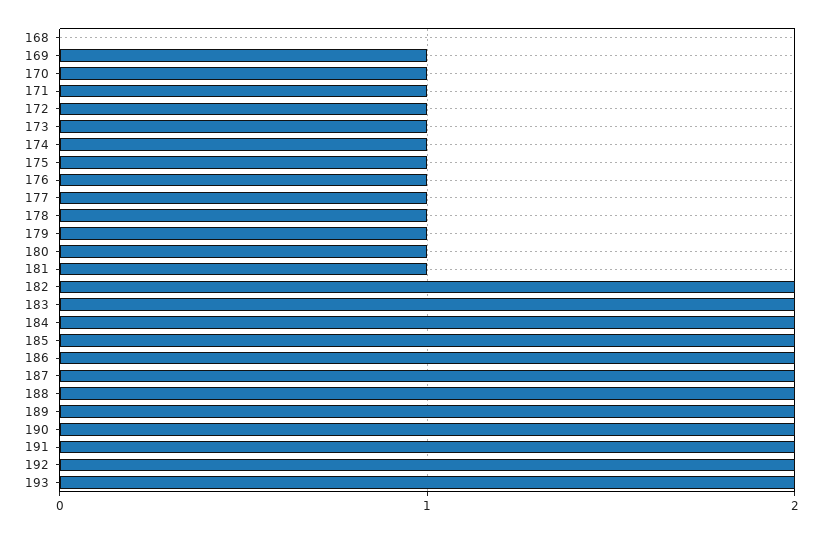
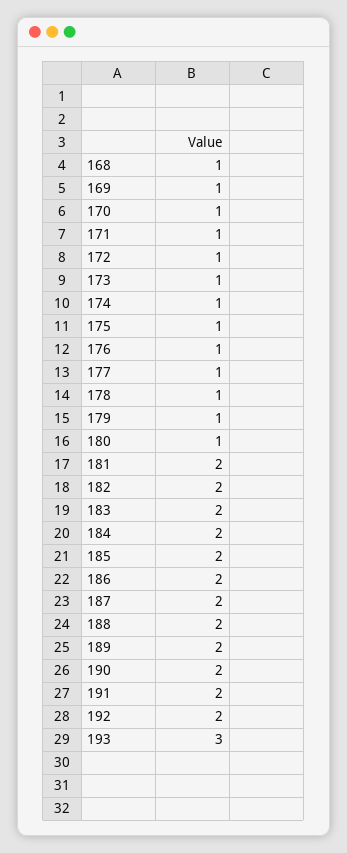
  {
-   "168": 0,
+   "168": 1,
    "169": 1,
    "170": 1,
    "171": 1,
    "172": 1,
    "173": 1,
    "174": 1,
    "175": 1,
    "176": 1,
    "177": 1,
    "178": 1,
    "179": 1,
    "180": 1,
-   "181": 1,
+   "181": 2,
    "182": 2,
    "183": 2,
    "184": 2,
    "185": 2,
    "186": 2,
    "187": 2,
    "188": 2,
    "189": 2,
    "190": 2,
    "191": 2,
    "192": 2,
-   "193": 2
+   "193": 3
  }

